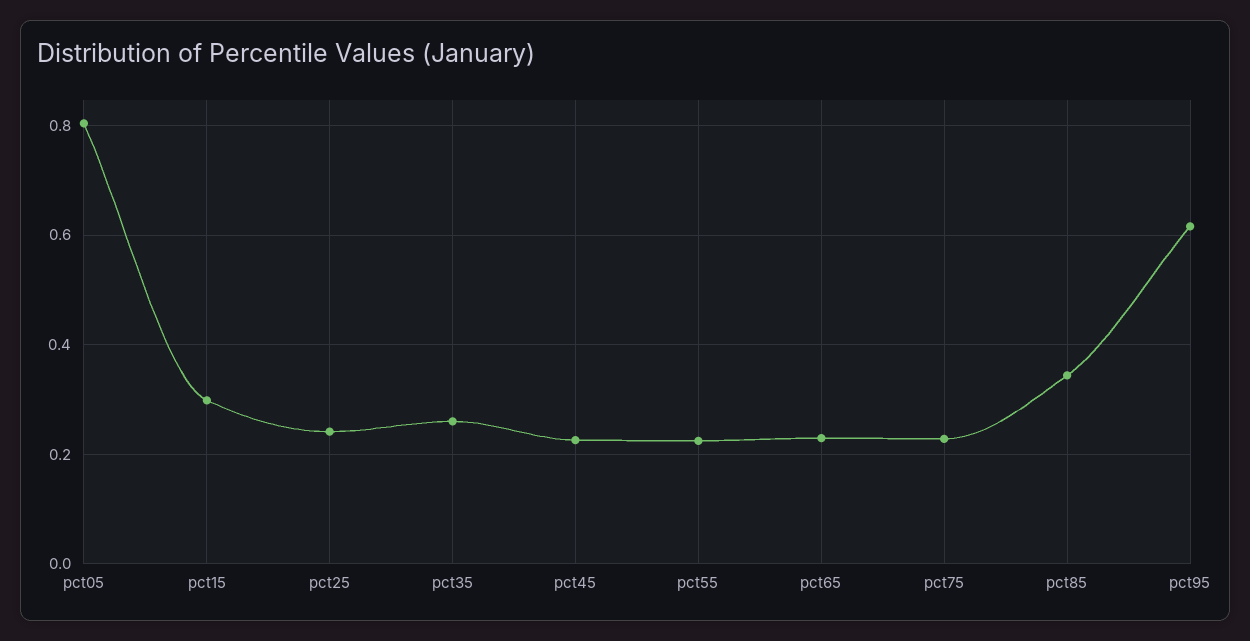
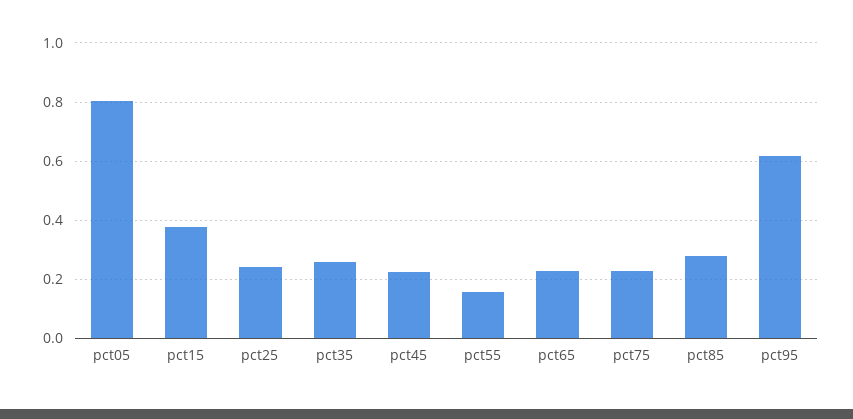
  {
    "pct05": 0.8,
-   "pct15": 0.3,
+   "pct15": 0.375,
    "pct25": 0.24,
    "pct35": 0.26,
    "pct45": 0.22,
-   "pct55": 0.22,
+   "pct55": 0.15,
    "pct65": 0.22,
    "pct75": 0.22,
-   "pct85": 0.34,
+   "pct85": 0.275,
    "pct95": 0.62
  }

